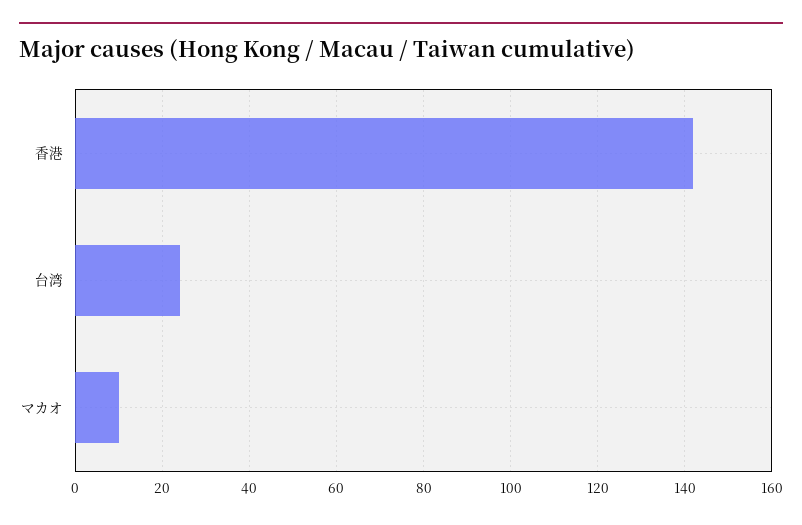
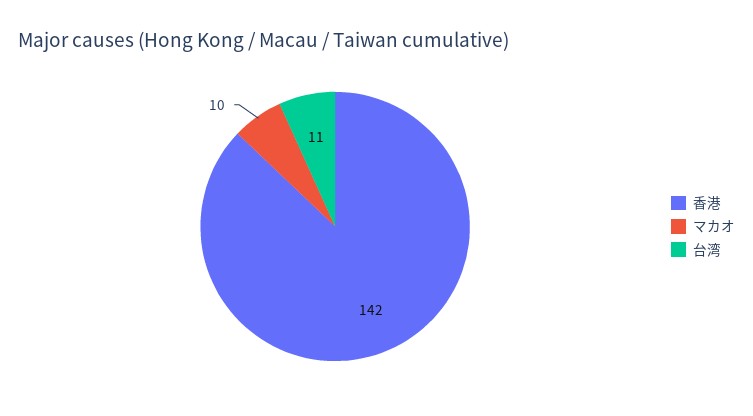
  {
    "香港": 142,
-   "台湾": 25,
+   "台湾": 11,
    "マカオ": 10
  }

